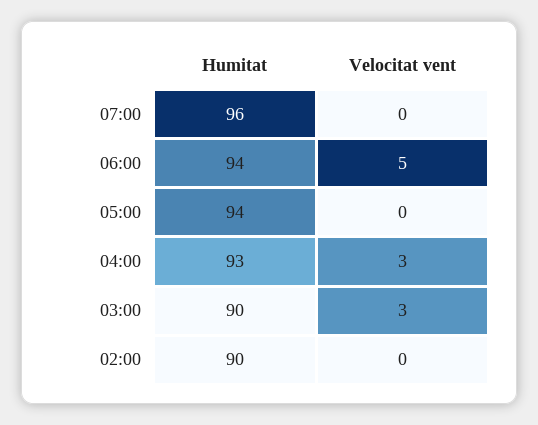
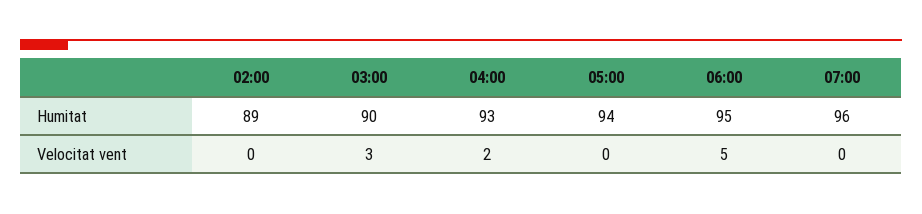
  {
    "Humitat": {
      "07:00": 96,
-     "06:00": 94,
+     "06:00": 95,
      "05:00": 94,
      "04:00": 93,
      "03:00": 90,
-     "02:00": 90
+     "02:00": 89
    },
    "Velocitat vent": {
      "07:00": 0,
      "06:00": 5,
      "05:00": 0,
-     "04:00": 3,
+     "04:00": 2,
      "03:00": 3,
      "02:00": 0
    }
  }

